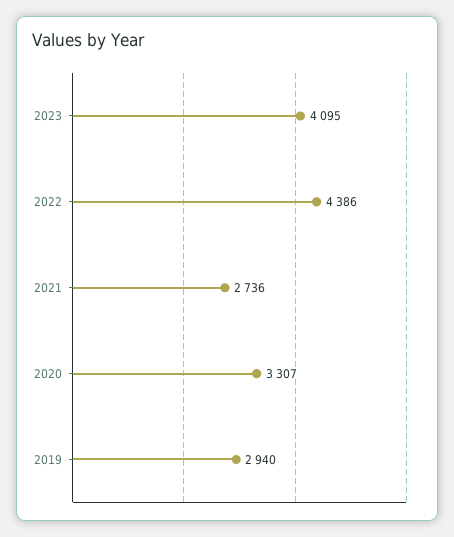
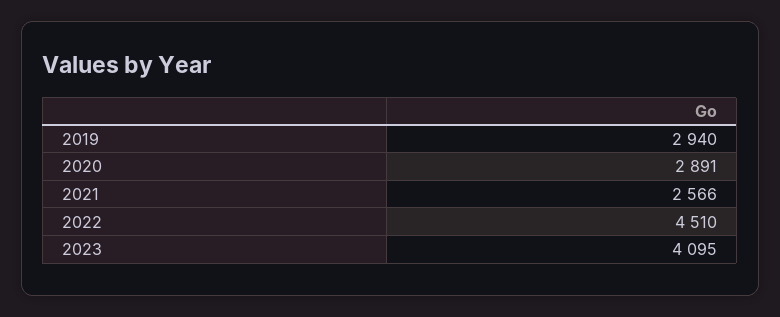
  {
    "2023": 4095,
-   "2022": 4386,
+   "2022": 4510,
-   "2021": 2736,
+   "2021": 2566,
-   "2020": 3307,
+   "2020": 2891,
    "2019": 2940
  }

